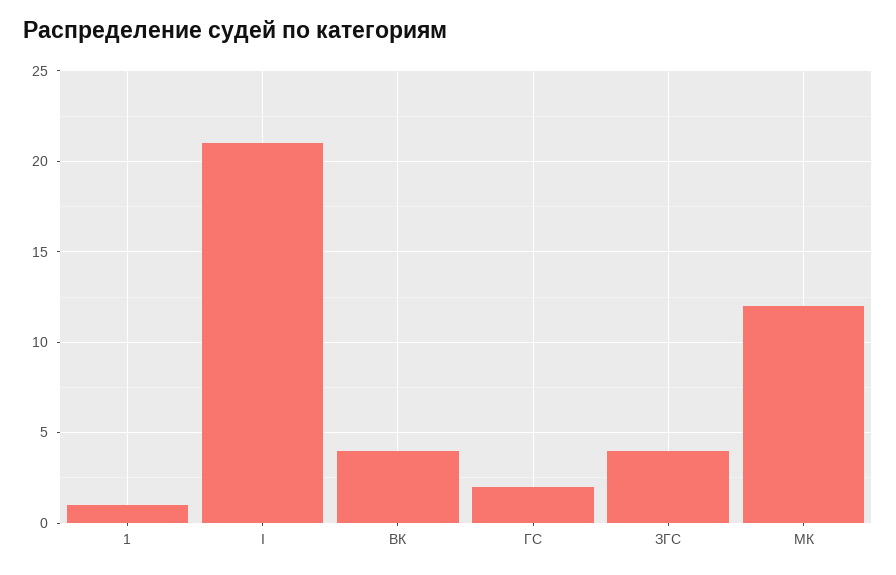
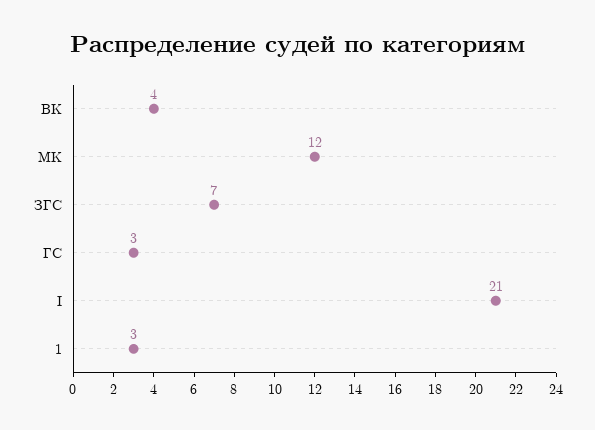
  {
-   "1": 1,
+   "1": 3,
    "I": 21,
    "ВК": 4,
-   "ГС": 2,
+   "ГС": 3,
-   "ЗГС": 4,
+   "ЗГС": 7,
    "МК": 12
  }

